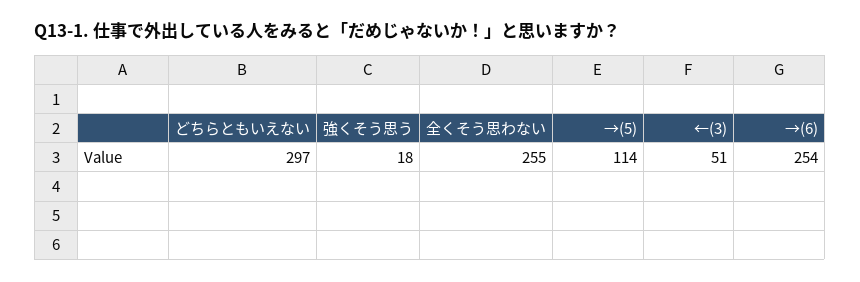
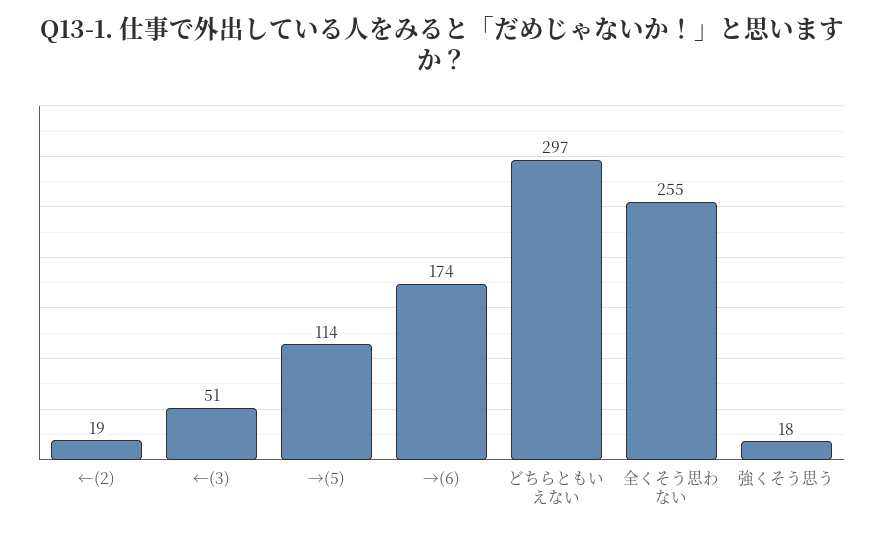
  {
    "どちらともいえない": 297,
    "強くそう思う": 18,
    "全くそう思わない": 255,
    "→(5)": 114,
    "←(3)": 51,
-   "→(6)": 254
+   "→(6)": 174,
+   "←(2)": 19
  }

